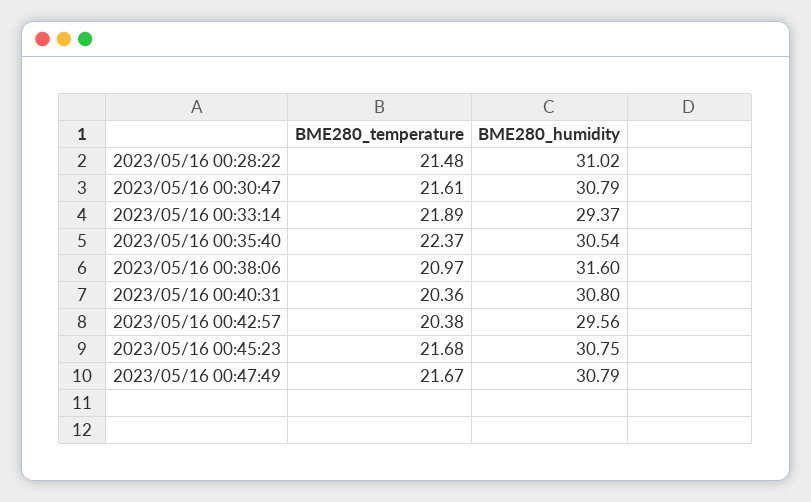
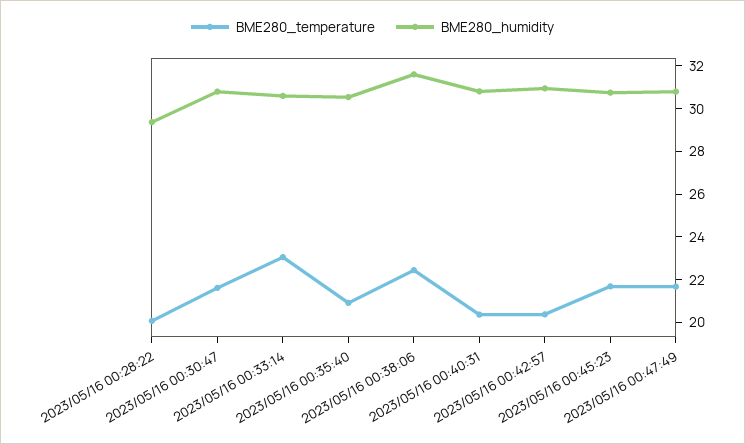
  {
    "BME280_temperature": {
-     "2023/05/16 00:28:22": 21.48,
+     "2023/05/16 00:28:22": 20,
      "2023/05/16 00:30:47": 21.61,
-     "2023/05/16 00:33:14": 21.89,
+     "2023/05/16 00:33:14": 23,
-     "2023/05/16 00:35:40": 22.37,
+     "2023/05/16 00:35:40": 21,
-     "2023/05/16 00:38:06": 20.97,
+     "2023/05/16 00:38:06": 22.5,
      "2023/05/16 00:40:31": 20.36,
      "2023/05/16 00:42:57": 20.38,
      "2023/05/16 00:45:23": 21.68,
      "2023/05/16 00:47:49": 21.67
    },
    "BME280_humidity": {
-     "2023/05/16 00:28:22": 31.02,
+     "2023/05/16 00:28:22": 29.5,
      "2023/05/16 00:30:47": 30.79,
-     "2023/05/16 00:33:14": 29.37,
+     "2023/05/16 00:33:14": 30.5,
      "2023/05/16 00:35:40": 30.54,
      "2023/05/16 00:38:06": 31.6,
      "2023/05/16 00:40:31": 30.8,
-     "2023/05/16 00:42:57": 29.56,
+     "2023/05/16 00:42:57": 31,
      "2023/05/16 00:45:23": 30.75,
      "2023/05/16 00:47:49": 30.79
    }
  }

